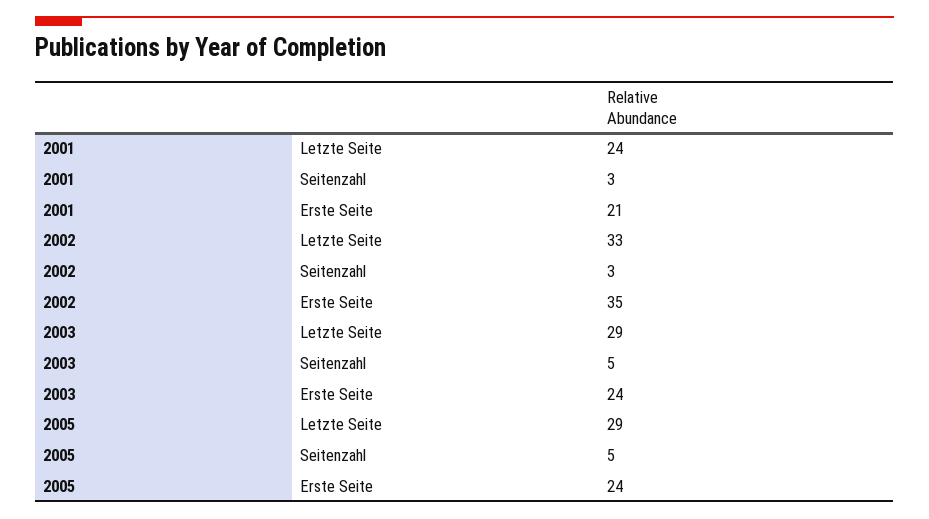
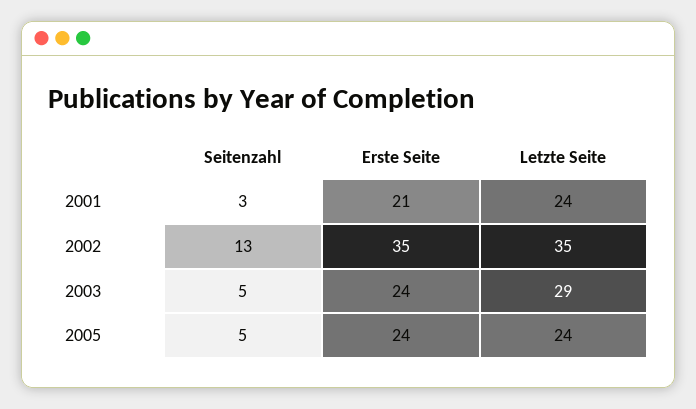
  {
    "2001": {
      "Letzte Seite": 24,
      "Seitenzahl": 3,
      "Erste Seite": 21
    },
    "2002": {
-     "Letzte Seite": 33,
+     "Letzte Seite": 35,
-     "Seitenzahl": 3,
+     "Seitenzahl": 13,
      "Erste Seite": 35
    },
    "2003": {
      "Letzte Seite": 29,
      "Seitenzahl": 5,
      "Erste Seite": 24
    },
    "2005": {
-     "Letzte Seite": 29,
+     "Letzte Seite": 24,
      "Seitenzahl": 5,
      "Erste Seite": 24
    }
  }

